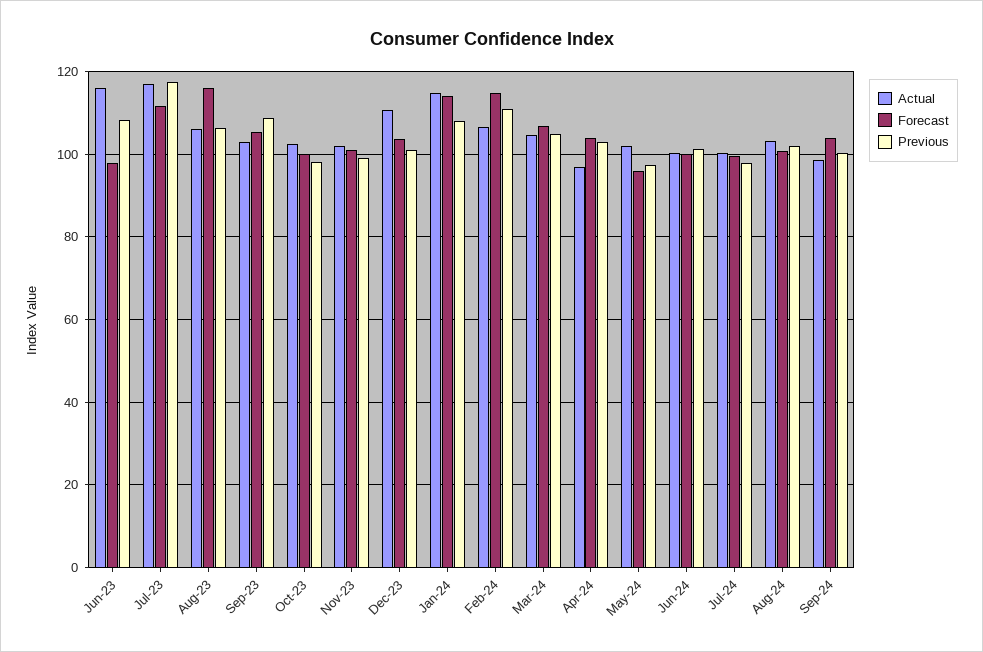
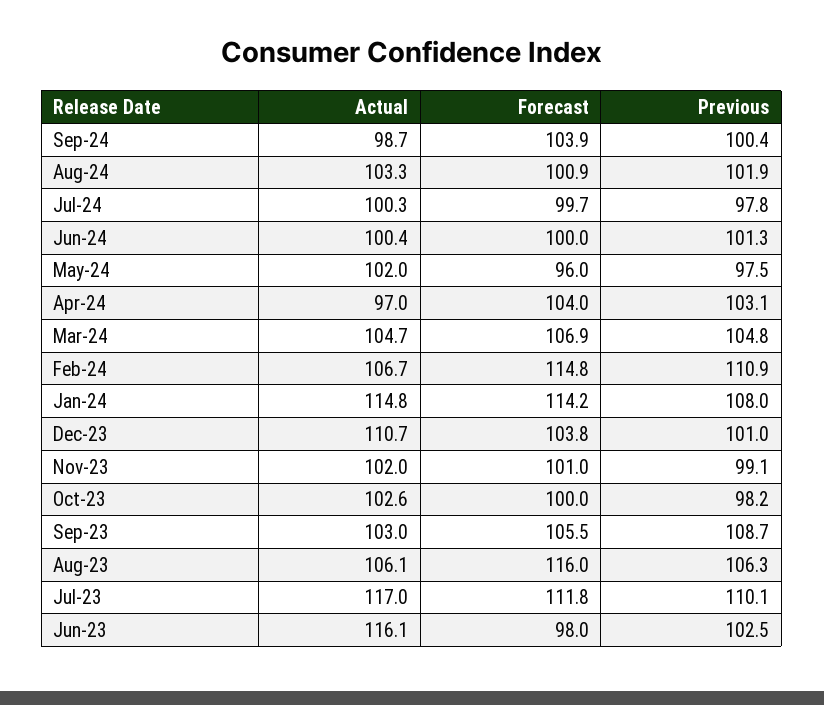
  {
    "Actual": {
      "Jun-23": 116.1,
      "Jul-23": 117,
      "Aug-23": 106.1,
      "Sep-23": 103,
      "Oct-23": 102.6,
      "Nov-23": 102,
      "Dec-23": 110.7,
      "Jan-24": 114.8,
      "Feb-24": 106.7,
      "Mar-24": 104.7,
      "Apr-24": 97,
      "May-24": 102,
      "Jun-24": 100.4,
      "Jul-24": 100.3,
      "Aug-24": 103.3,
      "Sep-24": 98.7
    },
    "Forecast": {
      "Jun-23": 98,
      "Jul-23": 111.8,
      "Aug-23": 116,
      "Sep-23": 105.5,
      "Oct-23": 100,
      "Nov-23": 101,
      "Dec-23": 103.8,
      "Jan-24": 114.2,
      "Feb-24": 114.8,
      "Mar-24": 106.9,
      "Apr-24": 104,
      "May-24": 96,
      "Jun-24": 100,
      "Jul-24": 99.7,
      "Aug-24": 100.9,
      "Sep-24": 103.9
    },
    "Previous": {
-     "Jun-23": 108,
+     "Jun-23": 102.5,
-     "Jul-23": 118,
+     "Jul-23": 110.1,
      "Aug-23": 106.3,
      "Sep-23": 108.7,
      "Oct-23": 98.2,
      "Nov-23": 99.1,
      "Dec-23": 101,
      "Jan-24": 108,
      "Feb-24": 110.9,
      "Mar-24": 104.8,
      "Apr-24": 103.1,
      "May-24": 97.5,
      "Jun-24": 101.3,
      "Jul-24": 97.8,
      "Aug-24": 101.9,
      "Sep-24": 100.4
    }
  }

